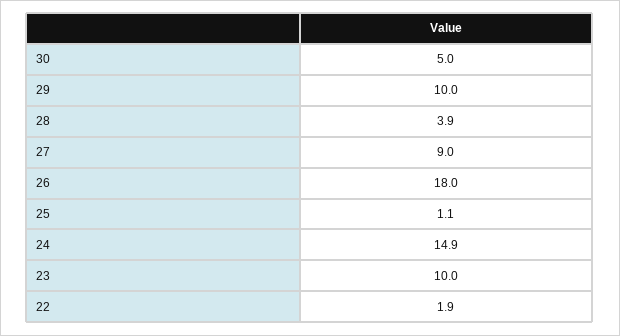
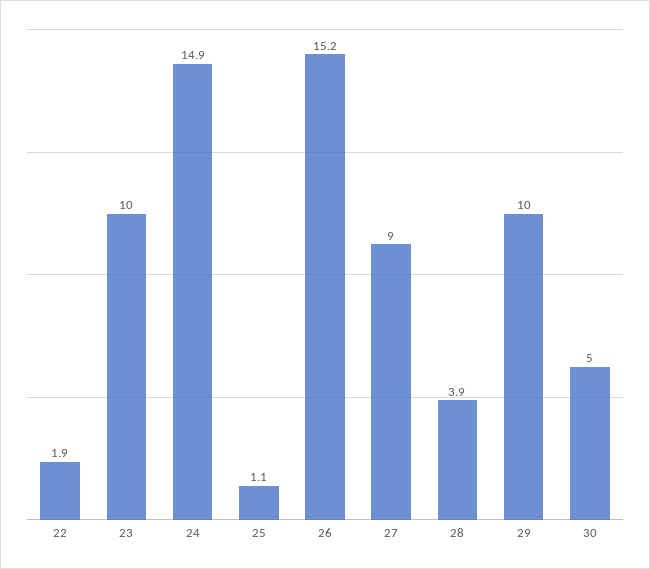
  {
    "30": 5,
    "29": 10,
    "28": 3.9,
    "27": 9,
-   "26": 18,
+   "26": 15.2,
    "25": 1.1,
    "24": 14.9,
    "23": 10,
    "22": 1.9
  }

